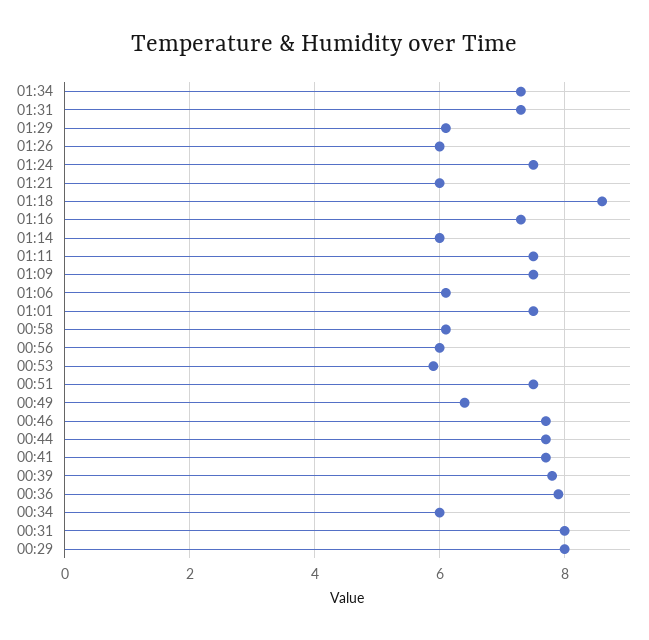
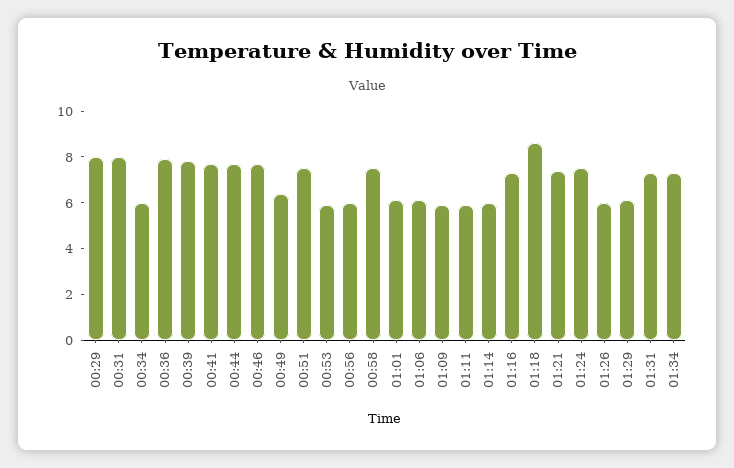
  {
    "01:34": 7.5,
    "01:31": 7.5,
    "01:29": 6,
    "01:26": 6,
    "01:24": 7.5,
-   "01:21": 6,
+   "01:21": 7.5,
    "01:18": 8.5,
    "01:16": 7.5,
    "01:14": 6,
-   "01:11": 7.5,
+   "01:11": 6,
-   "01:09": 7.5,
+   "01:09": 6,
    "01:06": 6,
-   "01:01": 7.5,
+   "01:01": 6,
-   "00:58": 6,
+   "00:58": 7.5,
    "00:56": 6,
    "00:53": 6,
    "00:51": 7.5,
    "00:49": 6.5,
    "00:46": 7.5,
    "00:44": 7.5,
    "00:41": 7.5,
    "00:39": 8,
    "00:36": 8,
    "00:34": 6,
    "00:31": 8,
    "00:29": 8
  }

